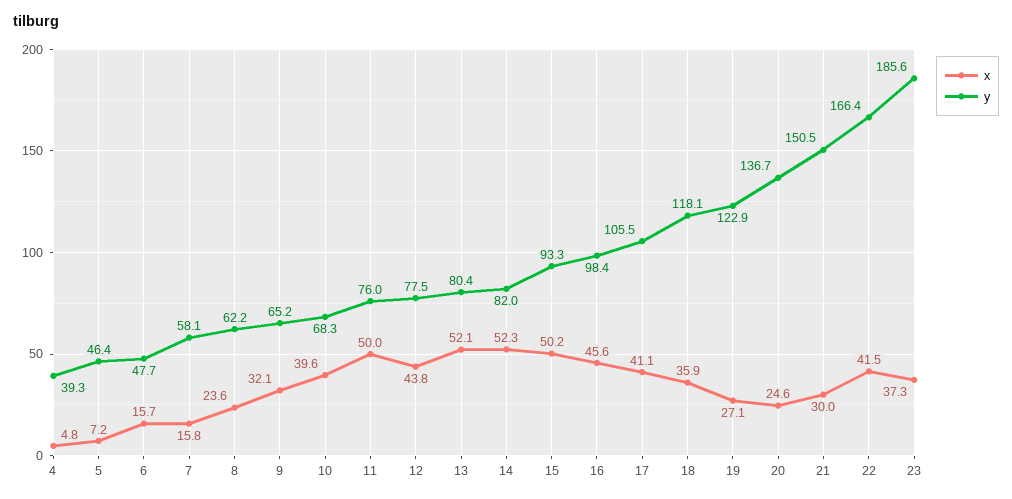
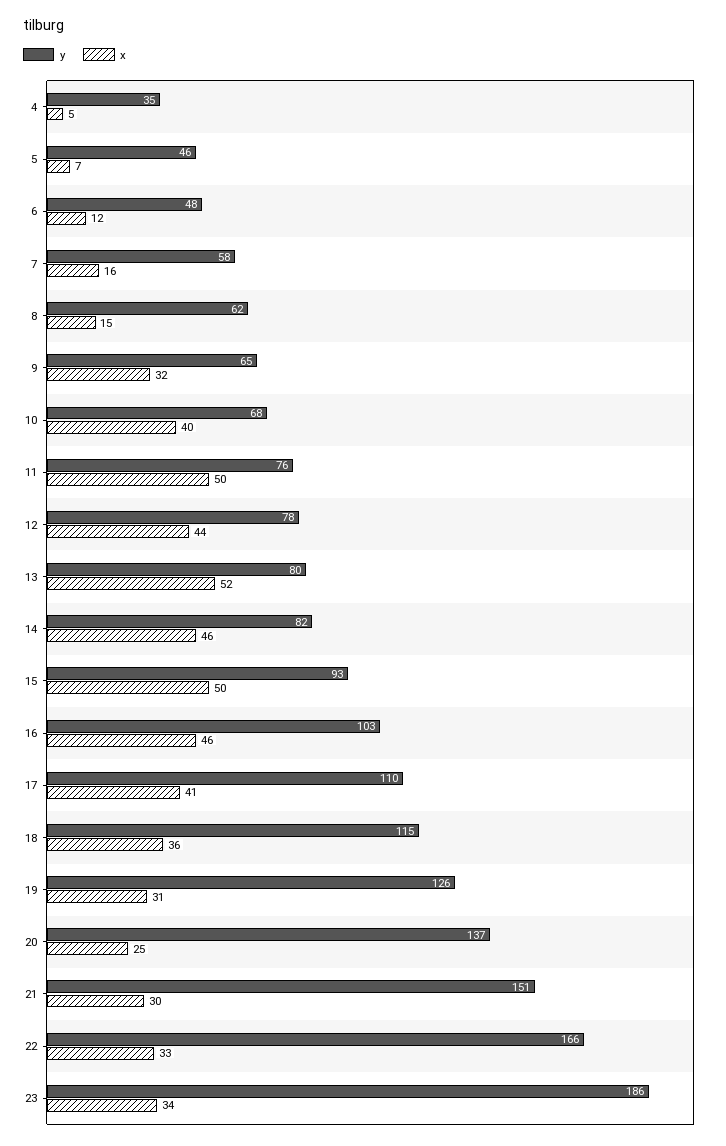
  {
    "x": {
      "4": 4.8,
      "5": 7.2,
-     "6": 15.7,
+     "6": 12,
      "7": 15.8,
-     "8": 23.6,
+     "8": 15,
      "9": 32.1,
      "10": 39.6,
      "11": 50,
      "12": 43.8,
      "13": 52.1,
-     "14": 52.3,
+     "14": 46,
      "15": 50.2,
      "16": 45.6,
      "17": 41.1,
      "18": 35.9,
-     "19": 27.1,
+     "19": 31,
      "20": 24.6,
      "21": 30,
-     "22": 41.5,
+     "22": 33,
-     "23": 37.3
+     "23": 34
    },
    "y": {
-     "4": 39.3,
+     "4": 35,
      "5": 46.4,
      "6": 47.7,
      "7": 58.1,
      "8": 62.2,
      "9": 65.2,
      "10": 68.3,
      "11": 76,
      "12": 77.5,
      "13": 80.4,
      "14": 82,
      "15": 93.3,
-     "16": 98.4,
+     "16": 103,
-     "17": 105.5,
+     "17": 110,
-     "18": 118.1,
+     "18": 115,
-     "19": 122.9,
+     "19": 126,
      "20": 136.7,
      "21": 150.5,
      "22": 166.4,
      "23": 185.6
    }
  }

